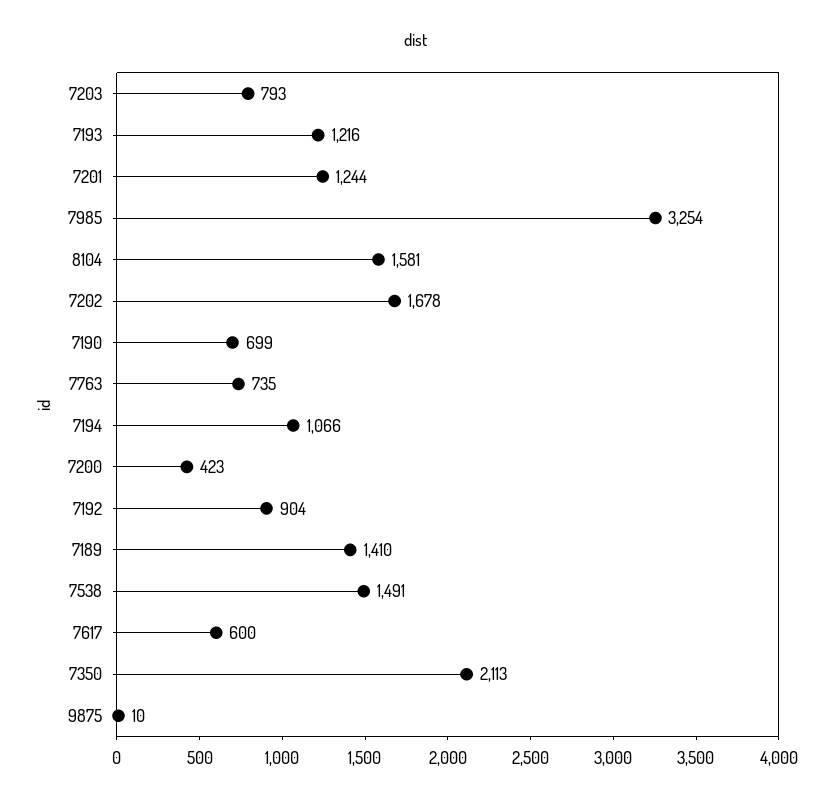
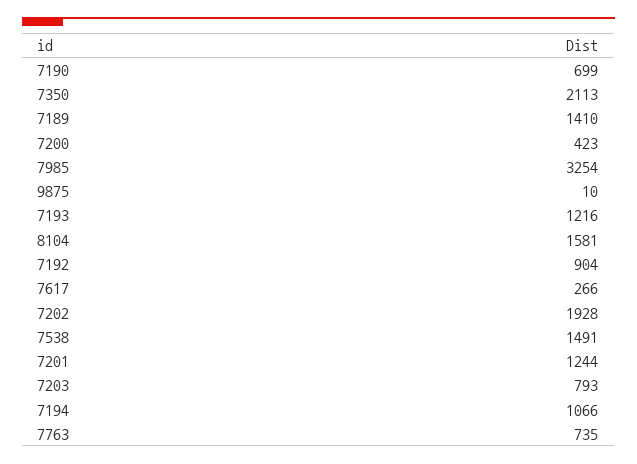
  {
    "7203": 793,
    "7193": 1216,
    "7201": 1244,
    "7985": 3254,
    "8104": 1581,
-   "7202": 1678,
+   "7202": 1928,
    "7190": 699,
    "7763": 735,
    "7194": 1066,
    "7200": 423,
    "7192": 904,
    "7189": 1410,
    "7538": 1491,
-   "7617": 600,
+   "7617": 266,
    "7350": 2113,
    "9875": 10
  }

